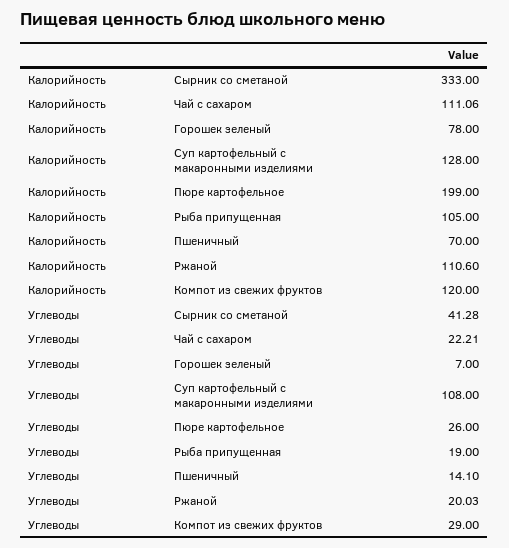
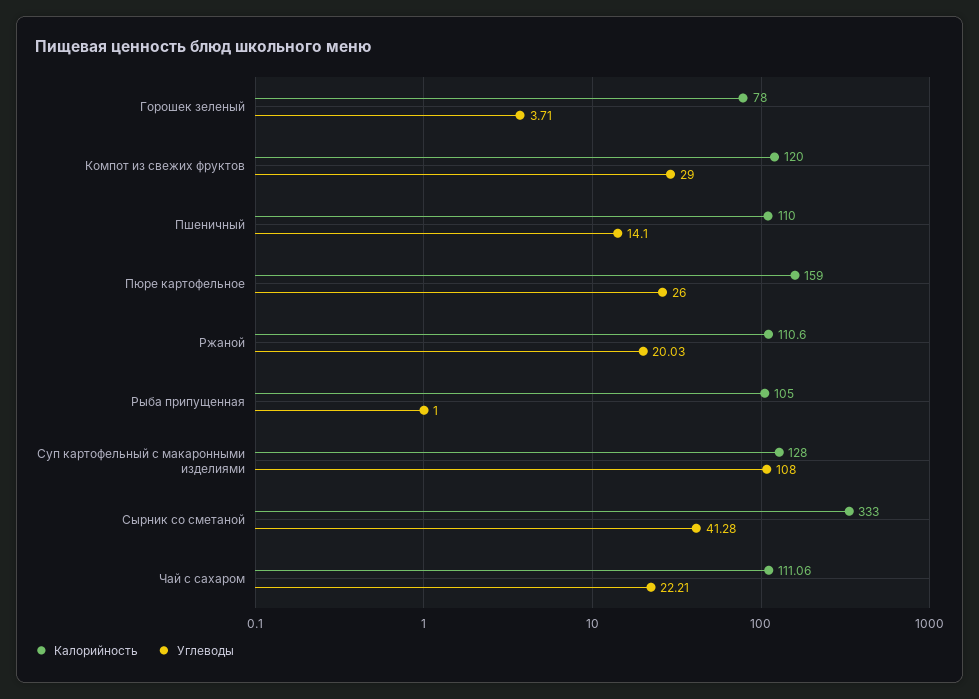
  {
    "Калорийность": {
      "Сырник со сметаной": 333,
      "Чай с сахаром": 111.06,
      "Горошек зеленый": 78,
      "Суп картофельный с макаронными изделиями": 128,
-     "Пюре картофельное": 199,
+     "Пюре картофельное": 159,
      "Рыба припущенная": 105,
-     "Пшеничный": 70,
+     "Пшеничный": 110,
      "Ржаной": 110.6,
      "Компот из свежих фруктов": 120
    },
    "Углеводы": {
      "Сырник со сметаной": 41.28,
      "Чай с сахаром": 22.21,
-     "Горошек зеленый": 7,
+     "Горошек зеленый": 3.71,
      "Суп картофельный с макаронными изделиями": 108,
      "Пюре картофельное": 26,
-     "Рыба припущенная": 19,
+     "Рыба припущенная": 1,
      "Пшеничный": 14.1,
      "Ржаной": 20.03,
      "Компот из свежих фруктов": 29
    }
  }

